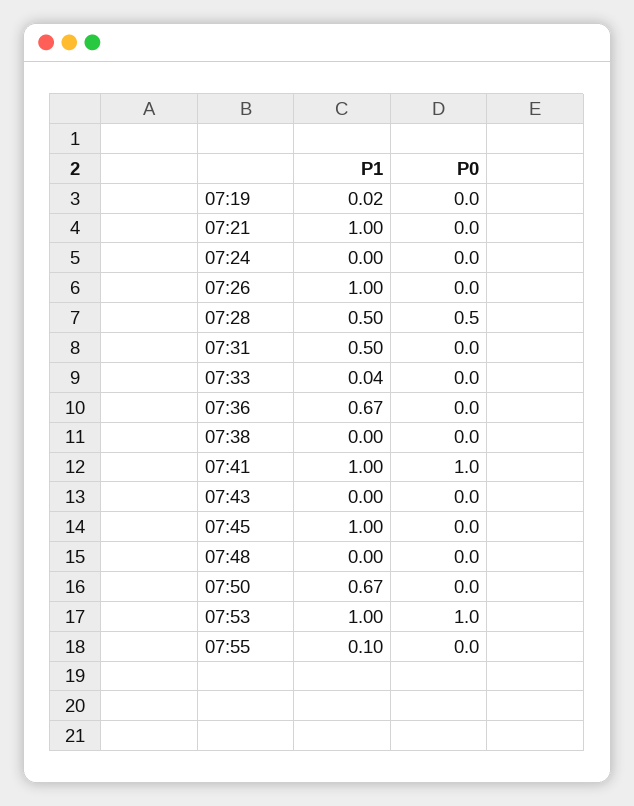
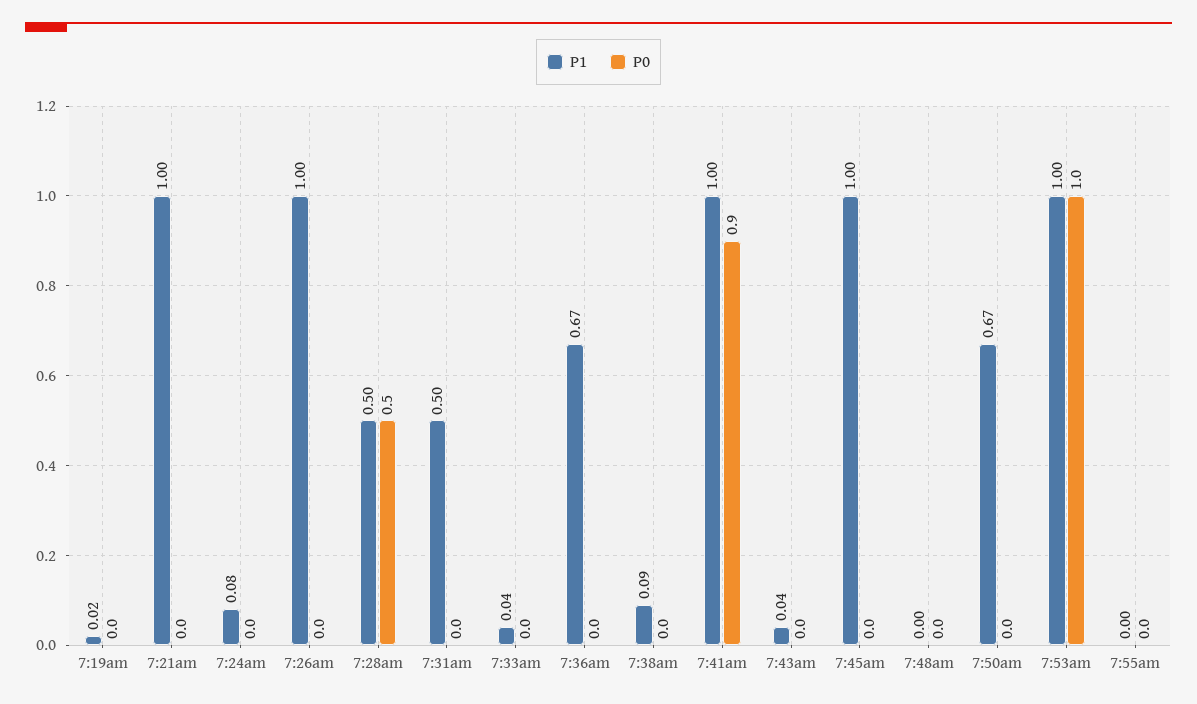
  {
    "P1": {
      "07:19": 0.02,
      "07:21": 1,
-     "07:24": 0,
+     "07:24": 0.08,
      "07:26": 1,
      "07:28": 0.5,
      "07:31": 0.5,
      "07:33": 0.04,
      "07:36": 0.67,
-     "07:38": 0,
+     "07:38": 0.09,
      "07:41": 1,
-     "07:43": 0,
+     "07:43": 0.04,
      "07:45": 1,
      "07:48": 0,
      "07:50": 0.67,
      "07:53": 1,
-     "07:55": 0.1
+     "07:55": 0
    },
    "P0": {
      "07:19": 0,
      "07:21": 0,
      "07:24": 0,
      "07:26": 0,
      "07:28": 0.5,
      "07:31": 0,
      "07:33": 0,
      "07:36": 0,
      "07:38": 0,
-     "07:41": 1,
+     "07:41": 0.9,
      "07:43": 0,
      "07:45": 0,
      "07:48": 0,
      "07:50": 0,
      "07:53": 1,
      "07:55": 0
    }
  }

